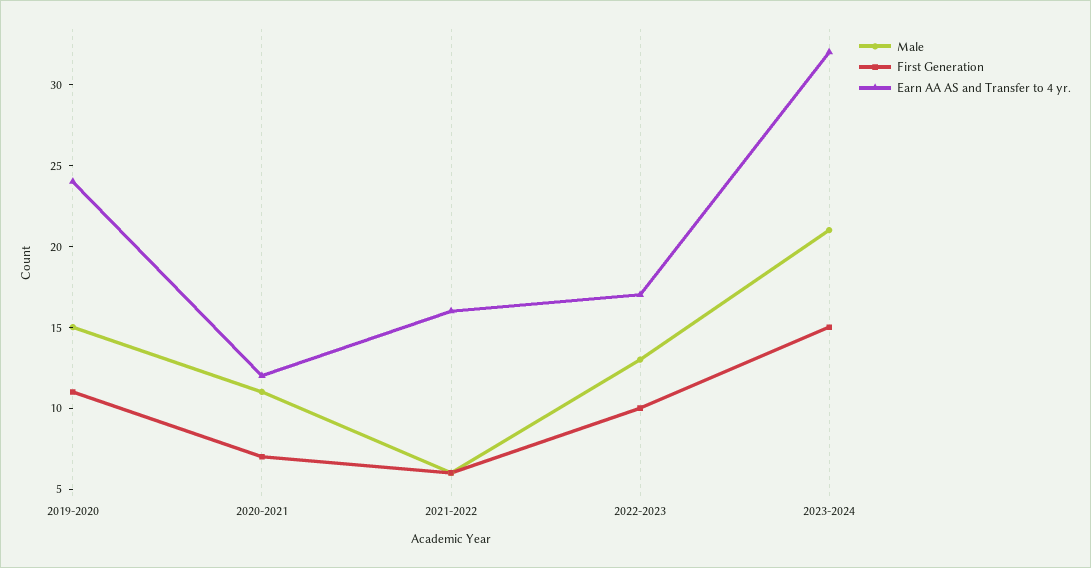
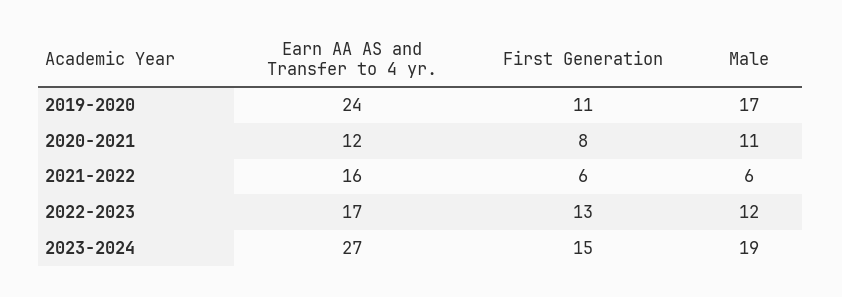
  {
    "Male": {
-     "2019-2020": 15,
+     "2019-2020": 17,
      "2020-2021": 11,
      "2021-2022": 6,
-     "2022-2023": 13,
+     "2022-2023": 12,
-     "2023-2024": 21
+     "2023-2024": 19
    },
    "First Generation": {
      "2019-2020": 11,
-     "2020-2021": 7,
+     "2020-2021": 8,
      "2021-2022": 6,
-     "2022-2023": 10,
+     "2022-2023": 13,
      "2023-2024": 15
    },
    "Earn AA AS and Transfer to 4 yr.": {
      "2019-2020": 24,
      "2020-2021": 12,
      "2021-2022": 16,
      "2022-2023": 17,
-     "2023-2024": 32
+     "2023-2024": 27
    }
  }

